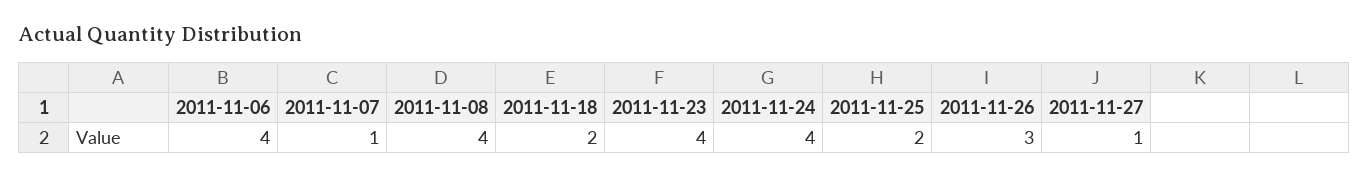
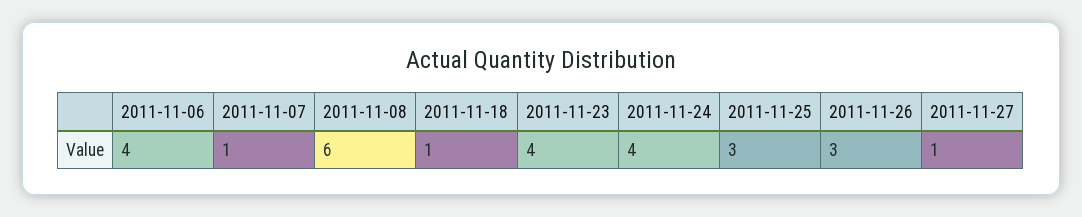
  {
    "2011-11-06": 4,
    "2011-11-07": 1,
-   "2011-11-08": 4,
+   "2011-11-08": 6,
-   "2011-11-18": 2,
+   "2011-11-18": 1,
    "2011-11-23": 4,
    "2011-11-24": 4,
-   "2011-11-25": 2,
+   "2011-11-25": 3,
    "2011-11-26": 3,
    "2011-11-27": 1
  }

